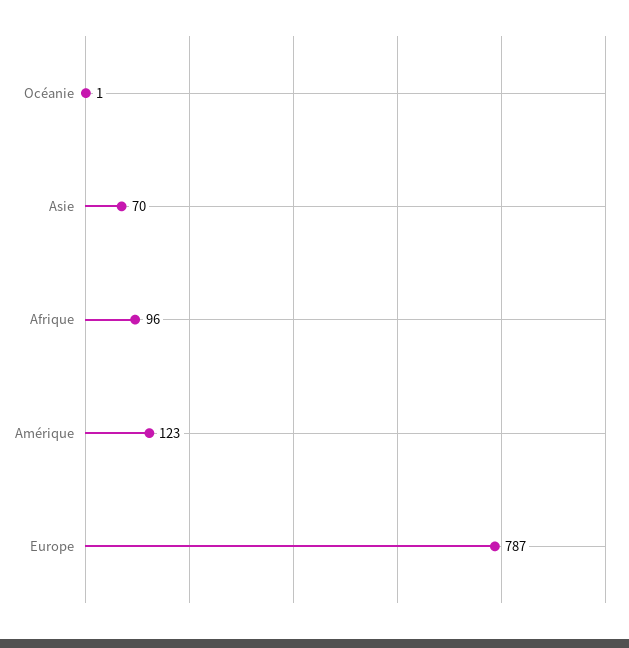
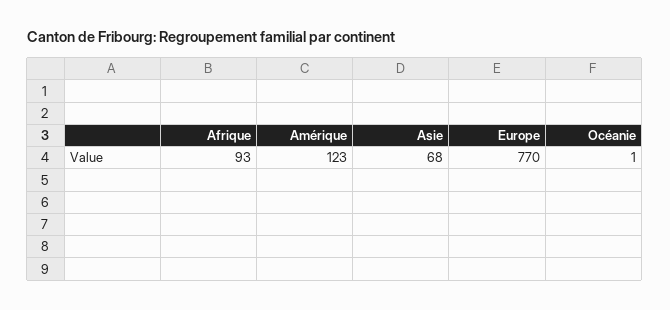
  {
    "Océanie": 1,
-   "Asie": 70,
+   "Asie": 68,
-   "Afrique": 96,
+   "Afrique": 93,
    "Amérique": 123,
-   "Europe": 787
+   "Europe": 770
  }

